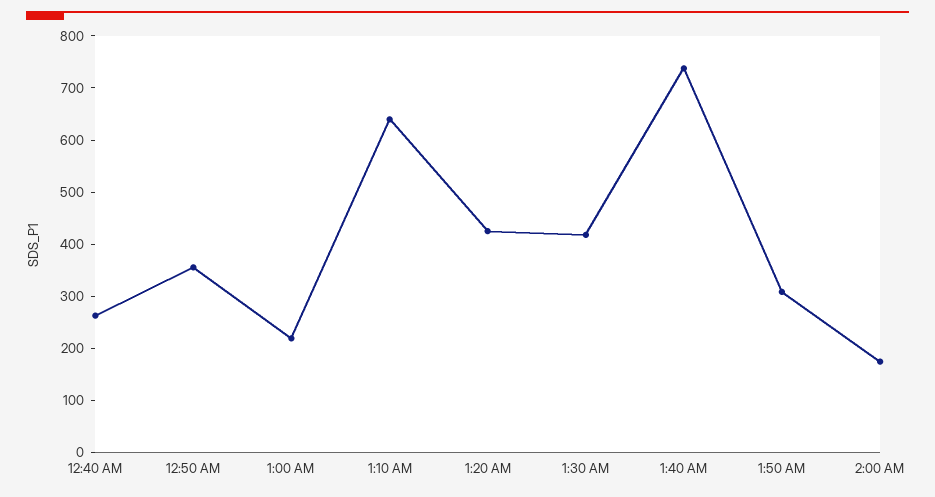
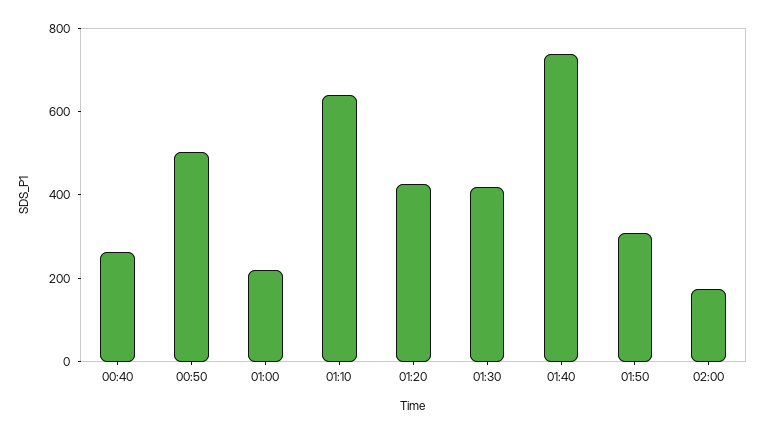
  {
    "12:40 AM": 260,
-   "12:50 AM": 360,
+   "12:50 AM": 500,
    "1:00 AM": 220,
    "1:10 AM": 640,
    "1:20 AM": 420,
    "1:30 AM": 420,
    "1:40 AM": 740,
    "1:50 AM": 300,
    "2:00 AM": 180
  }

